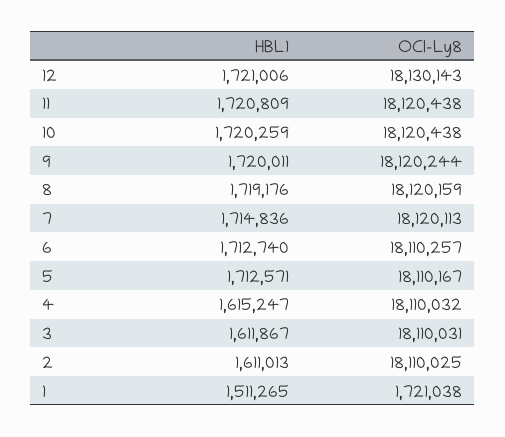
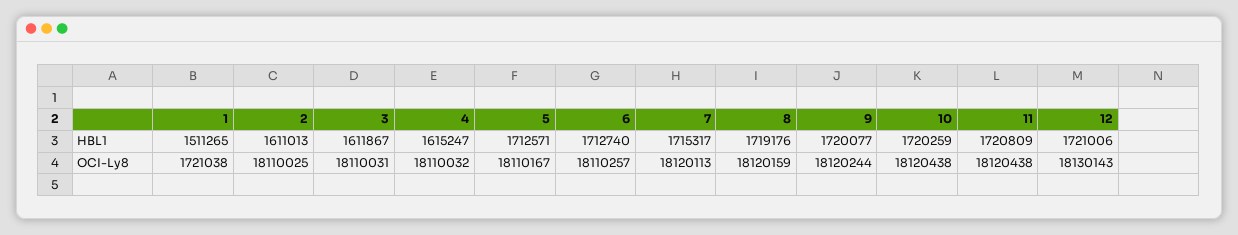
  {
    "HBL1": {
      "12": 1721006,
      "11": 1720809,
      "10": 1720259,
-     "9": 1720011,
+     "9": 1720077,
      "8": 1719176,
-     "7": 1714836,
+     "7": 1715317,
      "6": 1712740,
      "5": 1712571,
      "4": 1615247,
      "3": 1611867,
      "2": 1611013,
      "1": 1511265
    },
    "OCI-Ly8": {
      "12": 18130143,
      "11": 18120438,
      "10": 18120438,
      "9": 18120244,
      "8": 18120159,
      "7": 18120113,
      "6": 18110257,
      "5": 18110167,
      "4": 18110032,
      "3": 18110031,
      "2": 18110025,
      "1": 1721038
    }
  }

